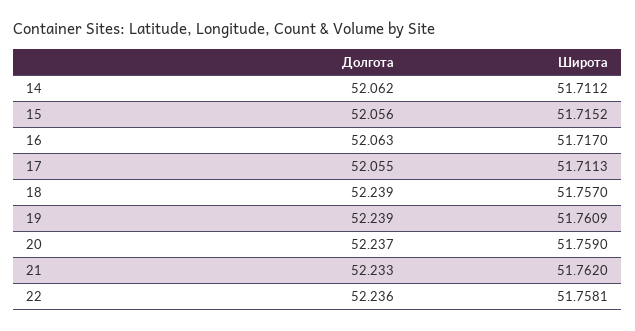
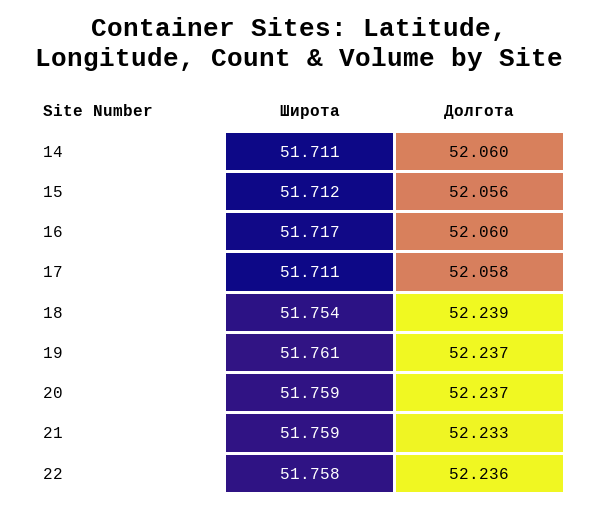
  {
    "Долгота": {
-     "14": 52.062,
+     "14": 52.06,
      "15": 52.056,
-     "16": 52.063,
+     "16": 52.06,
-     "17": 52.055,
+     "17": 52.058,
      "18": 52.239,
-     "19": 52.239,
+     "19": 52.237,
      "20": 52.237,
      "21": 52.233,
      "22": 52.236
    },
    "Широта": {
      "14": 51.7112,
-     "15": 51.7152,
+     "15": 51.712,
      "16": 51.717,
      "17": 51.7113,
-     "18": 51.757,
+     "18": 51.754,
      "19": 51.7609,
      "20": 51.759,
-     "21": 51.762,
+     "21": 51.759,
      "22": 51.7581
    }
  }

